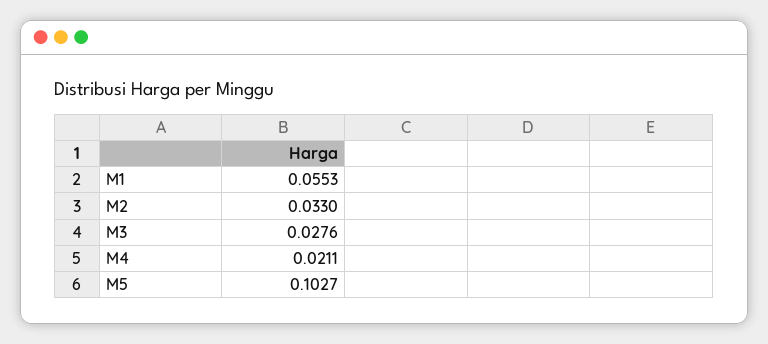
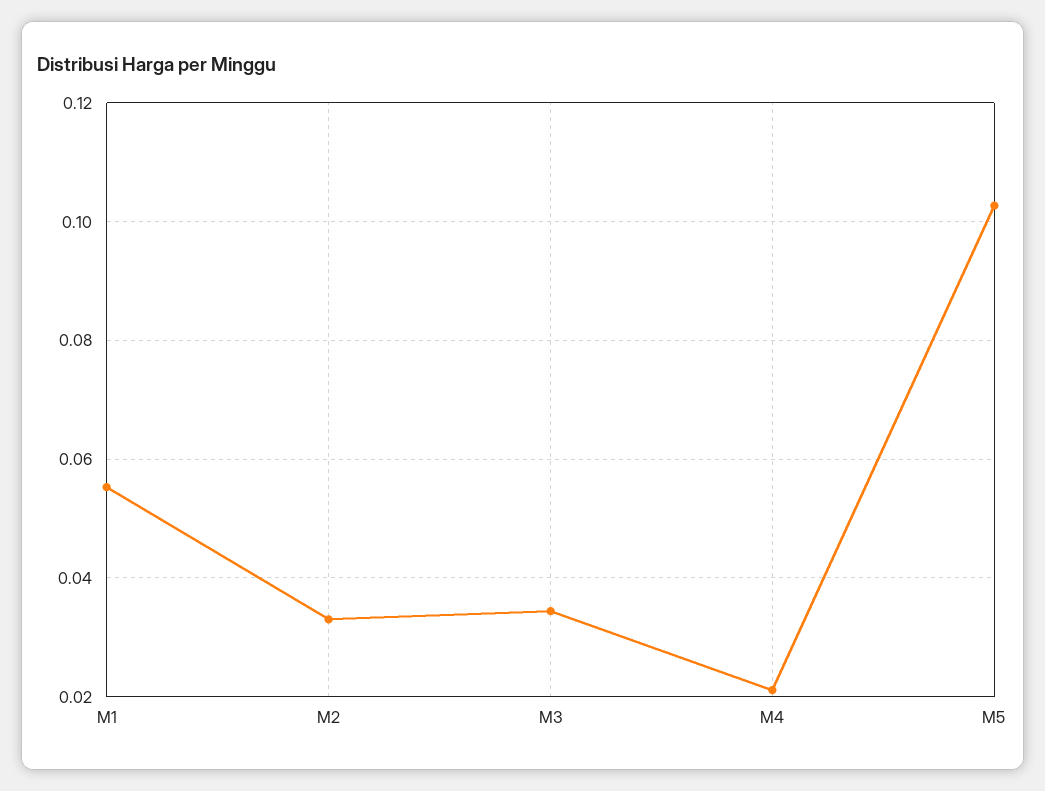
  {
    "M1": 0.0553,
    "M2": 0.033,
-   "M3": 0.0276,
+   "M3": 0.034,
    "M4": 0.0211,
    "M5": 0.1027
  }

